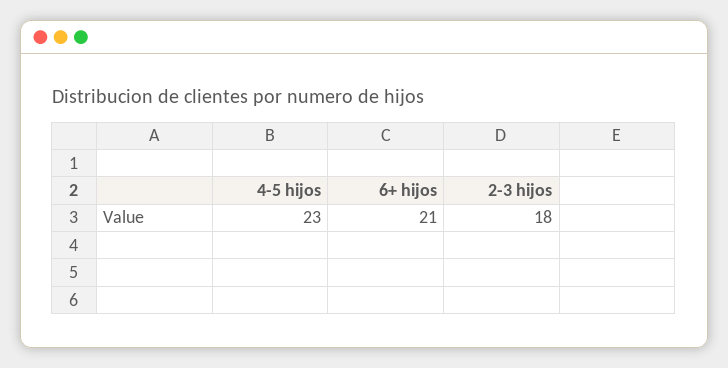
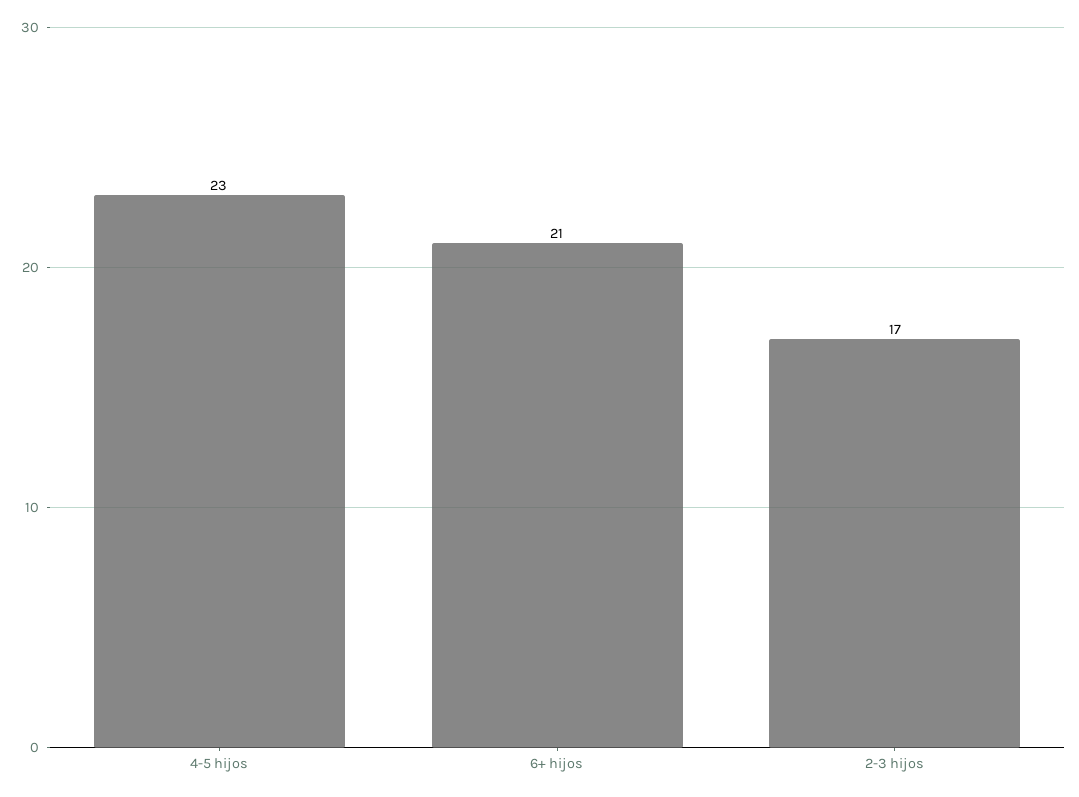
  {
    "4-5 hijos": 23,
    "6+ hijos": 21,
-   "2-3 hijos": 18
+   "2-3 hijos": 17
  }

